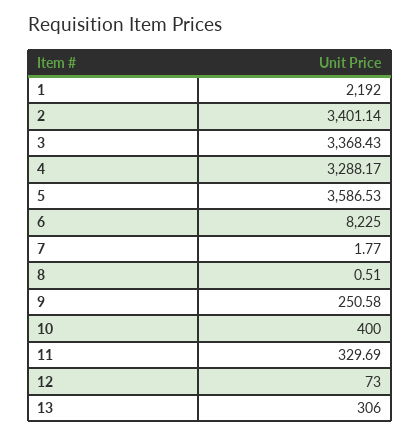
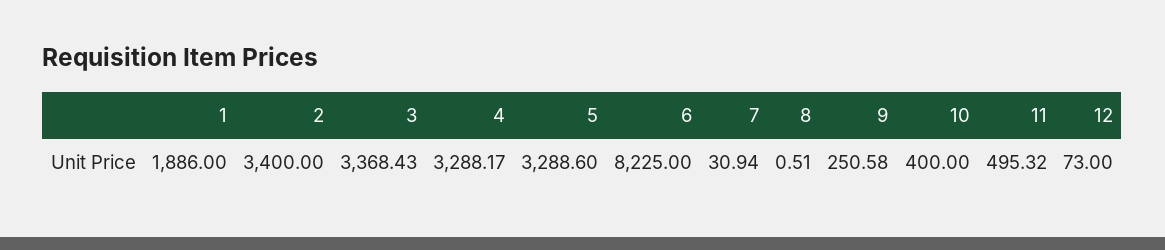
  {
-   "1": 2192,
+   "1": 1886,
-   "2": 3401.14,
+   "2": 3400,
    "3": 3368.43,
    "4": 3288.17,
-   "5": 3586.53,
+   "5": 3288.6,
    "6": 8225,
-   "7": 1.77,
+   "7": 30.94,
    "8": 0.51,
    "9": 250.58,
    "10": 400,
-   "11": 329.69,
+   "11": 495.32,
-   "12": 73,
+   "12": 73
-   "13": 306
  }

